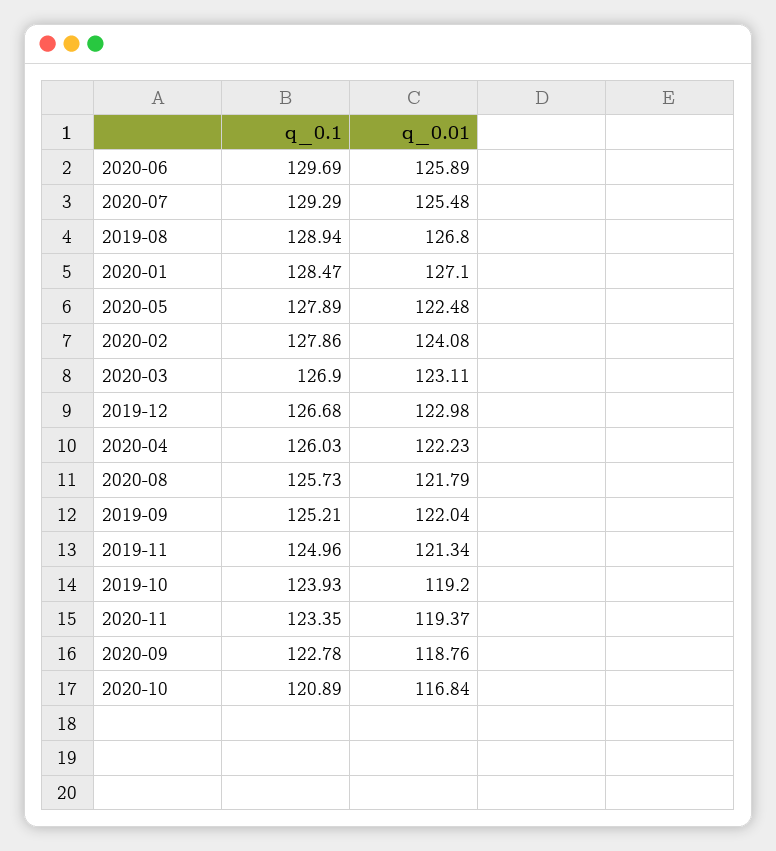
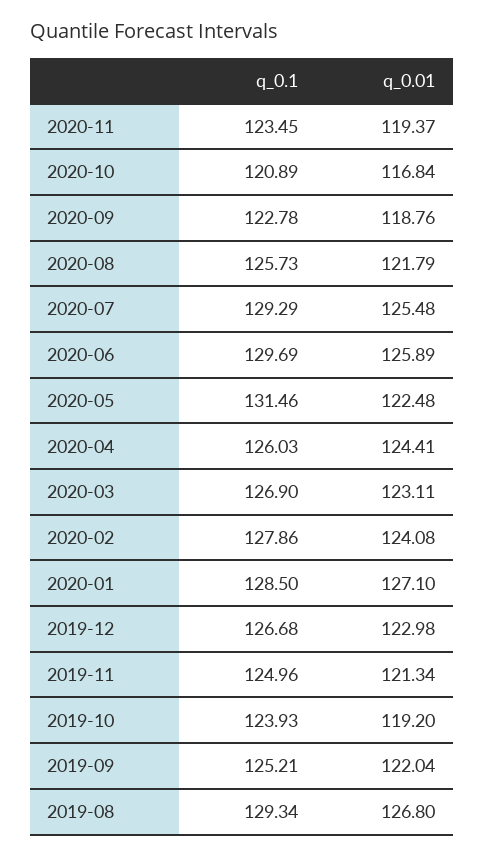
  {
    "q_0.1": {
      "2020-06": 129.69,
      "2020-07": 129.29,
-     "2019-08": 128.94,
+     "2019-08": 129.34,
-     "2020-01": 128.47,
+     "2020-01": 128.5,
-     "2020-05": 127.89,
+     "2020-05": 131.46,
      "2020-02": 127.86,
      "2020-03": 126.9,
      "2019-12": 126.68,
      "2020-04": 126.03,
      "2020-08": 125.73,
      "2019-09": 125.21,
      "2019-11": 124.96,
      "2019-10": 123.93,
-     "2020-11": 123.35,
+     "2020-11": 123.45,
      "2020-09": 122.78,
      "2020-10": 120.89
    },
    "q_0.01": {
      "2020-06": 125.89,
      "2020-07": 125.48,
      "2019-08": 126.8,
      "2020-01": 127.1,
      "2020-05": 122.48,
      "2020-02": 124.08,
      "2020-03": 123.11,
      "2019-12": 122.98,
-     "2020-04": 122.23,
+     "2020-04": 124.41,
      "2020-08": 121.79,
      "2019-09": 122.04,
      "2019-11": 121.34,
      "2019-10": 119.2,
      "2020-11": 119.37,
      "2020-09": 118.76,
      "2020-10": 116.84
    }
  }

